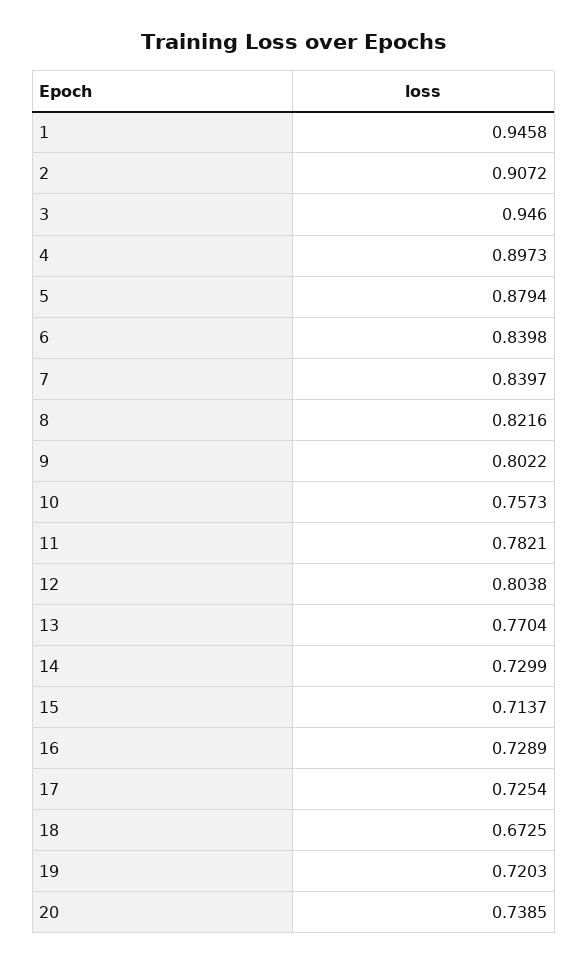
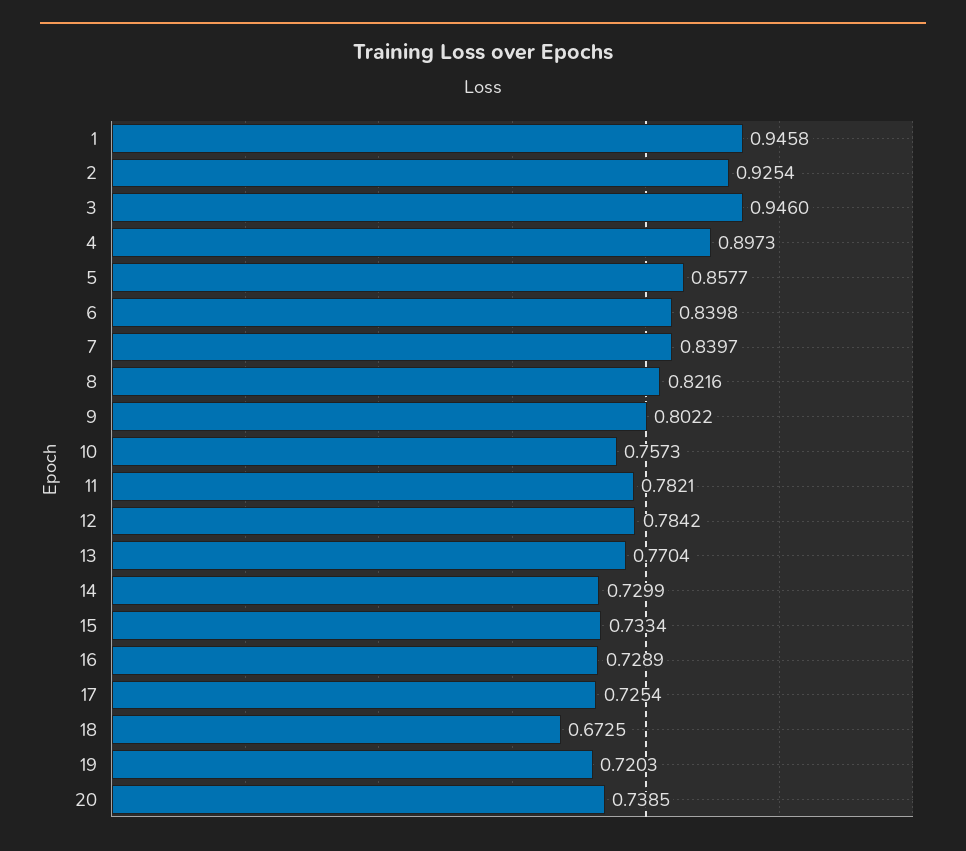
  {
    "1": 0.9458,
-   "2": 0.9072,
+   "2": 0.9254,
    "3": 0.946,
    "4": 0.8973,
-   "5": 0.8794,
+   "5": 0.8577,
    "6": 0.8398,
    "7": 0.8397,
    "8": 0.8216,
    "9": 0.8022,
    "10": 0.7573,
    "11": 0.7821,
-   "12": 0.8038,
+   "12": 0.7842,
    "13": 0.7704,
    "14": 0.7299,
-   "15": 0.7137,
+   "15": 0.7334,
    "16": 0.7289,
    "17": 0.7254,
    "18": 0.6725,
    "19": 0.7203,
    "20": 0.7385
  }

